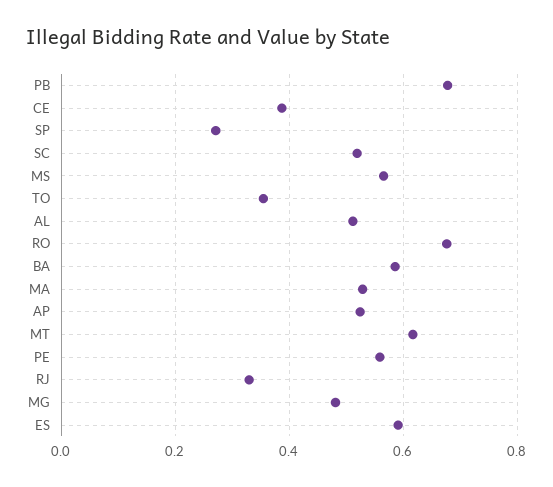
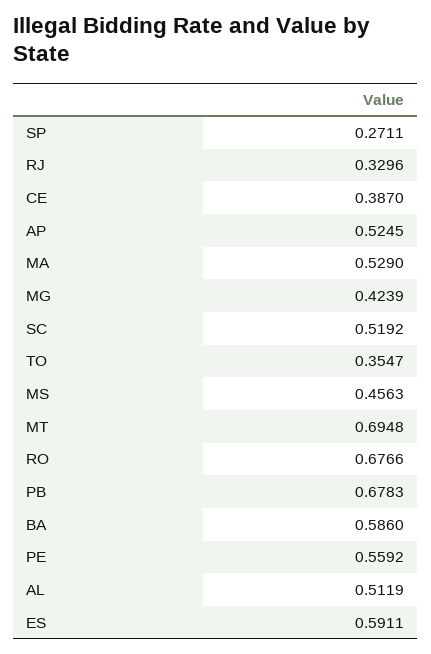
  {
    "PB": 0.6783,
    "CE": 0.387,
    "SP": 0.2711,
    "SC": 0.5192,
-   "MS": 0.56,
+   "MS": 0.4563,
    "TO": 0.3547,
    "AL": 0.5119,
    "RO": 0.6766,
    "BA": 0.586,
    "MA": 0.529,
    "AP": 0.5245,
-   "MT": 0.62,
+   "MT": 0.6948,
    "PE": 0.5592,
    "RJ": 0.3296,
-   "MG": 0.48,
+   "MG": 0.4239,
    "ES": 0.5911
  }

